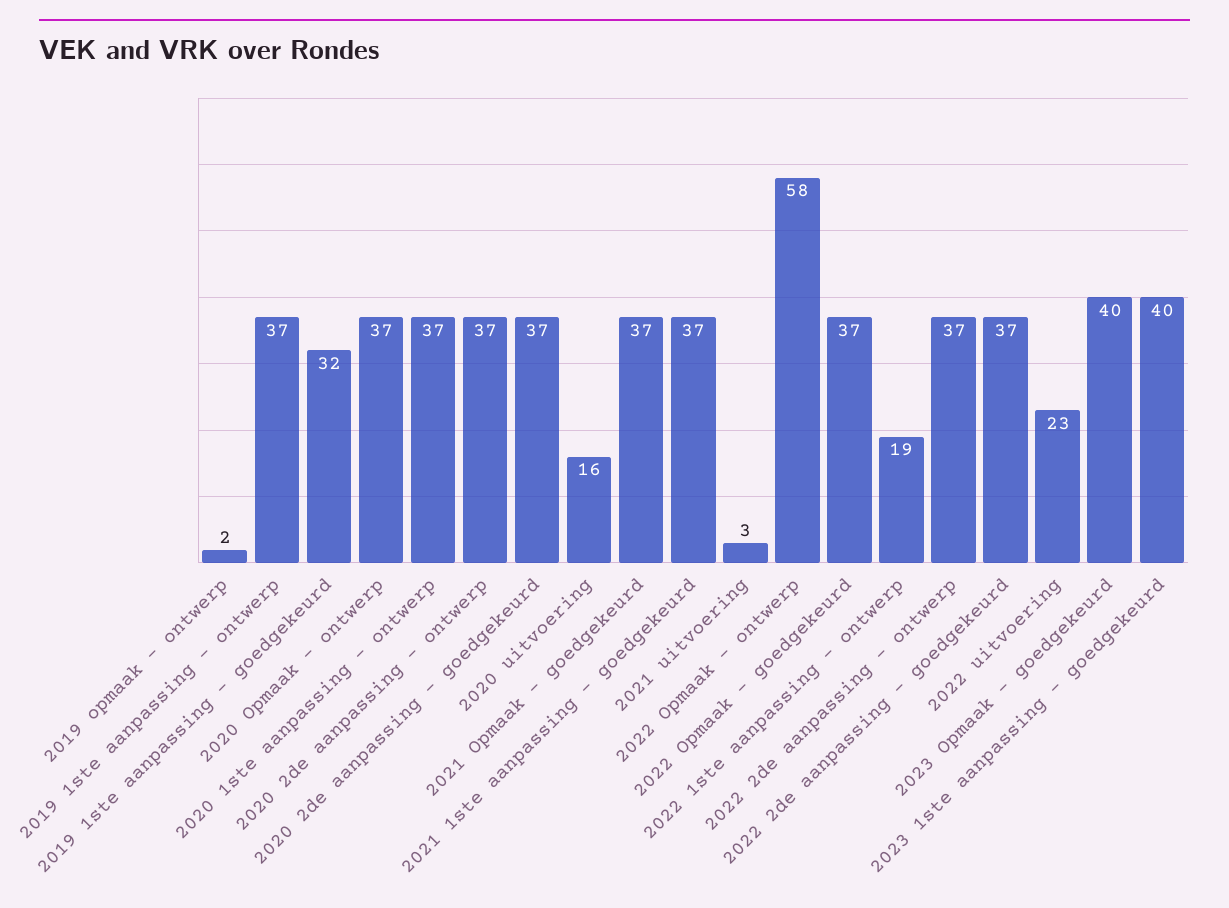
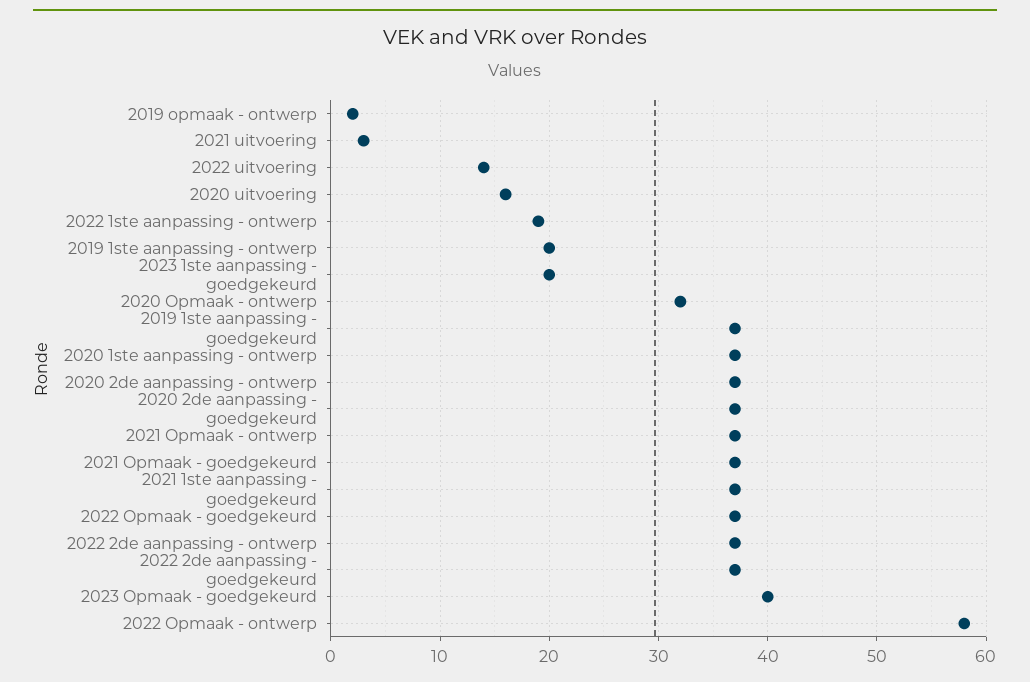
  {
    "2019 opmaak - ontwerp": 2,
-   "2019 1ste aanpassing - ontwerp": 37,
+   "2019 1ste aanpassing - ontwerp": 20,
-   "2019 1ste aanpassing - goedgekeurd": 32,
+   "2019 1ste aanpassing - goedgekeurd": 37,
-   "2020 Opmaak - ontwerp": 37,
+   "2020 Opmaak - ontwerp": 32,
    "2020 1ste aanpassing - ontwerp": 37,
    "2020 2de aanpassing - ontwerp": 37,
    "2020 2de aanpassing - goedgekeurd": 37,
    "2020 uitvoering": 16,
    "2021 Opmaak - goedgekeurd": 37,
    "2021 1ste aanpassing - goedgekeurd": 37,
    "2021 uitvoering": 3,
    "2022 Opmaak - ontwerp": 58,
    "2022 Opmaak - goedgekeurd": 37,
    "2022 1ste aanpassing - ontwerp": 19,
    "2022 2de aanpassing - ontwerp": 37,
    "2022 2de aanpassing - goedgekeurd": 37,
-   "2022 uitvoering": 23,
+   "2022 uitvoering": 14,
    "2023 Opmaak - goedgekeurd": 40,
-   "2023 1ste aanpassing - goedgekeurd": 40
+   "2023 1ste aanpassing - goedgekeurd": 20,
+   "2021 Opmaak - ontwerp": 37
  }

